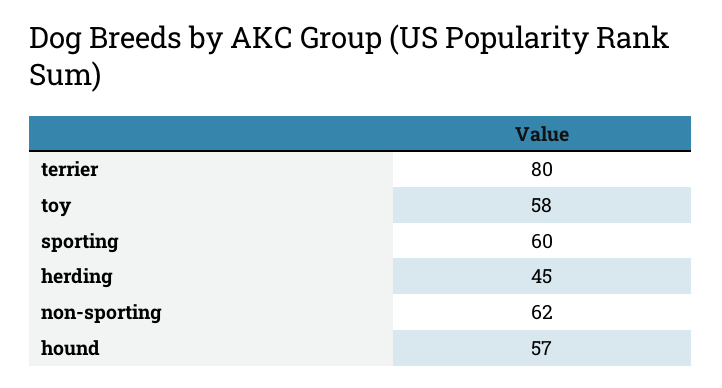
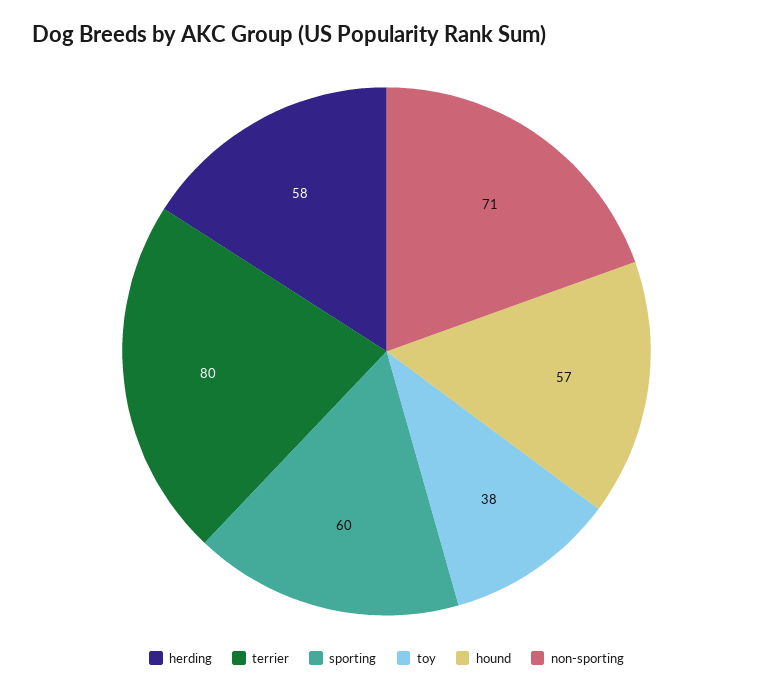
  {
    "terrier": 80,
-   "toy": 58,
+   "toy": 38,
    "sporting": 60,
-   "herding": 45,
+   "herding": 58,
-   "non-sporting": 62,
+   "non-sporting": 71,
    "hound": 57
  }

